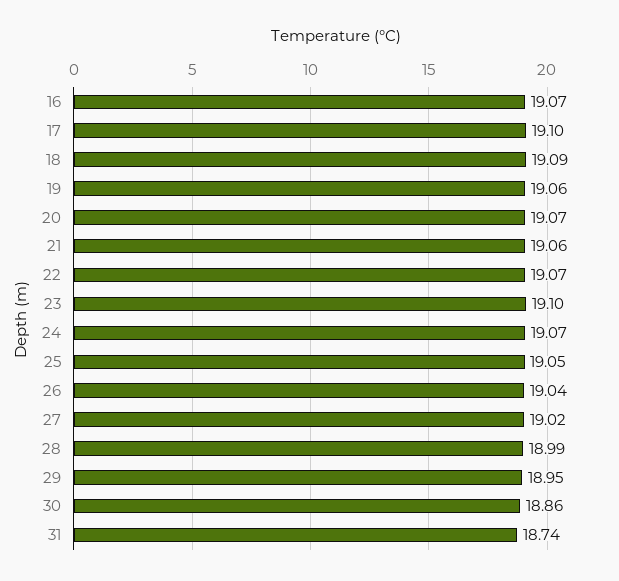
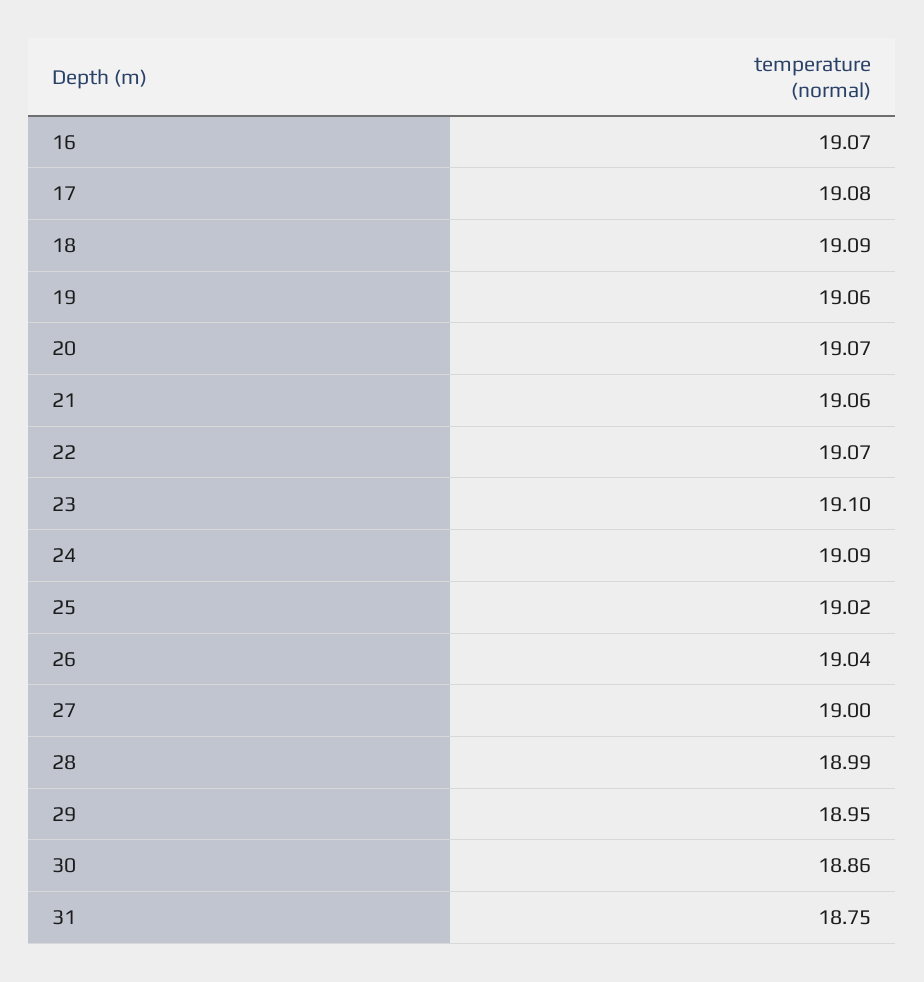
  {
    "16": 19.07,
-   "17": 19.1,
+   "17": 19.08,
    "18": 19.09,
    "19": 19.06,
    "20": 19.07,
    "21": 19.06,
    "22": 19.07,
    "23": 19.1,
-   "24": 19.07,
+   "24": 19.09,
-   "25": 19.05,
+   "25": 19.02,
    "26": 19.04,
-   "27": 19.02,
+   "27": 19,
    "28": 18.99,
    "29": 18.95,
    "30": 18.86,
-   "31": 18.74
+   "31": 18.75
  }

